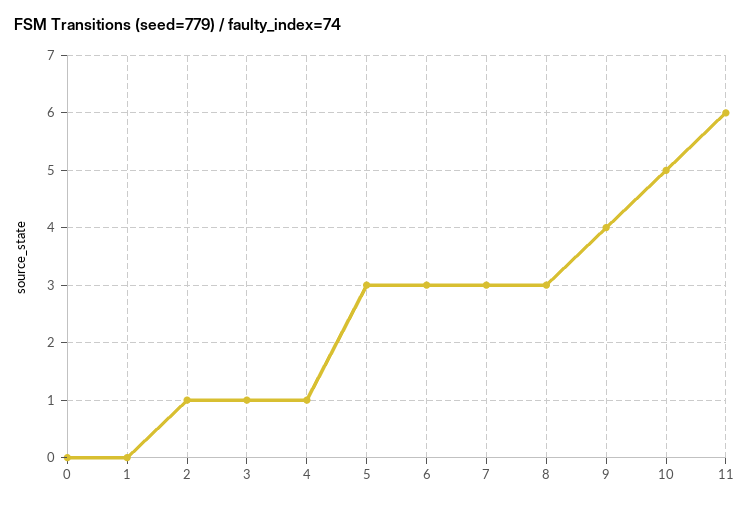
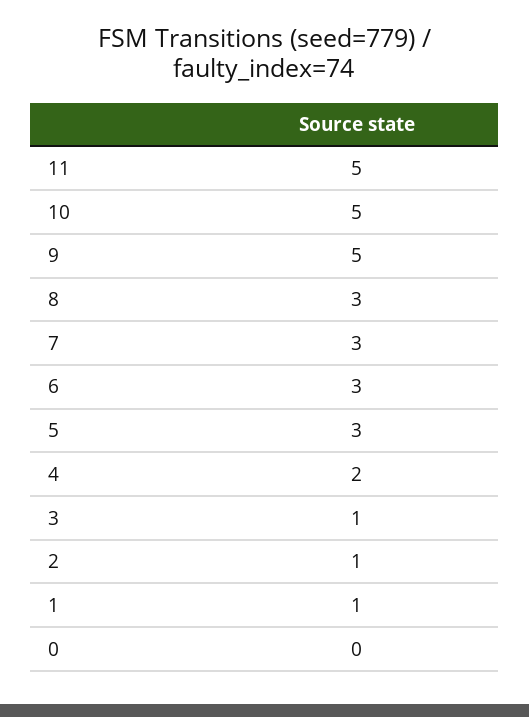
  {
    "0": 0,
-   "1": 0,
+   "1": 1,
    "2": 1,
    "3": 1,
-   "4": 1,
+   "4": 2,
    "5": 3,
    "6": 3,
    "7": 3,
    "8": 3,
-   "9": 4,
+   "9": 5,
    "10": 5,
-   "11": 6
+   "11": 5
  }

